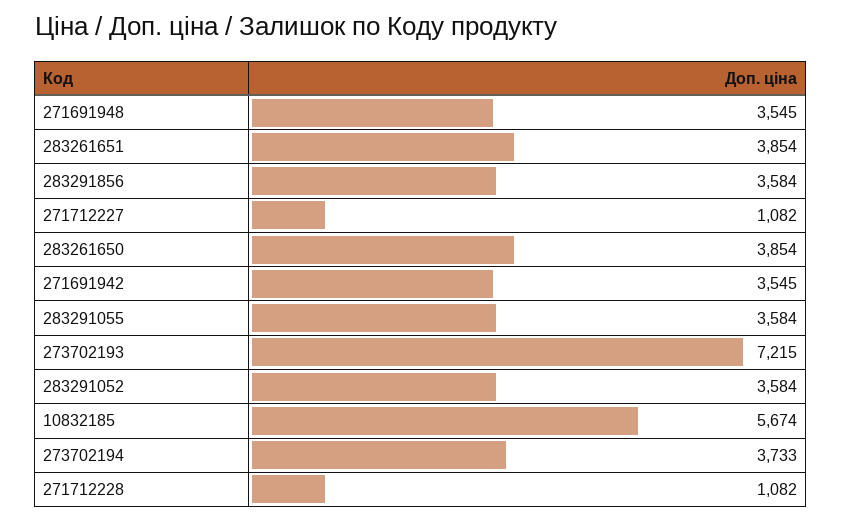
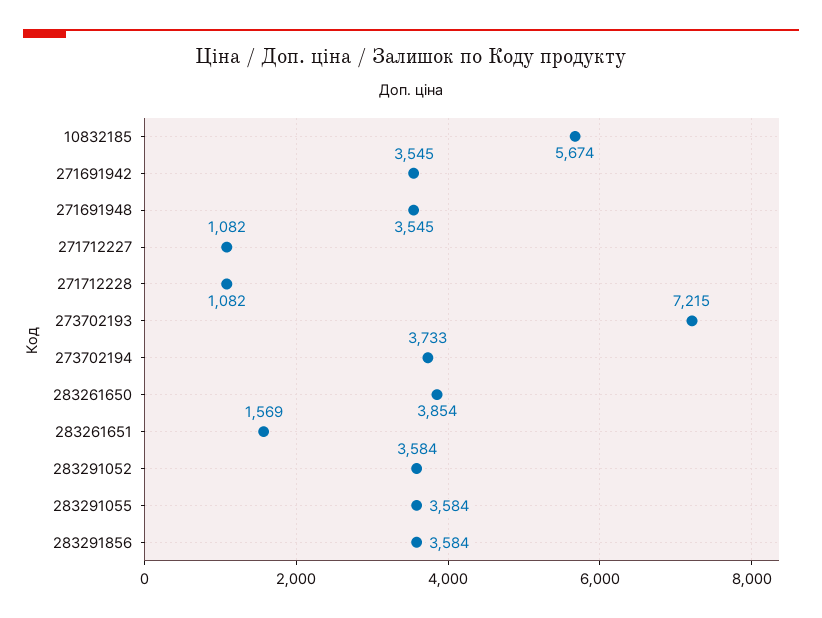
  {
    "271691948": 3545,
-   "283261651": 3854,
+   "283261651": 1569,
    "283291856": 3584,
    "271712227": 1082,
    "283261650": 3854,
    "271691942": 3545,
    "283291055": 3584,
    "273702193": 7215,
    "283291052": 3584,
    "10832185": 5674,
    "273702194": 3733,
    "271712228": 1082
  }

